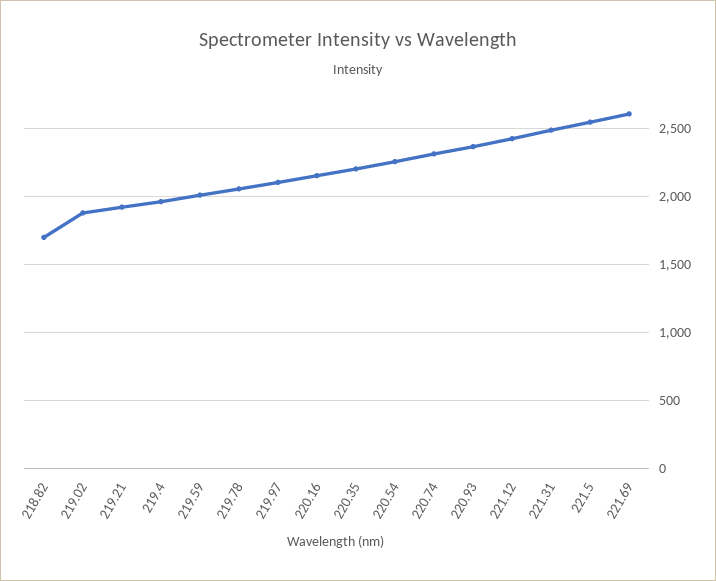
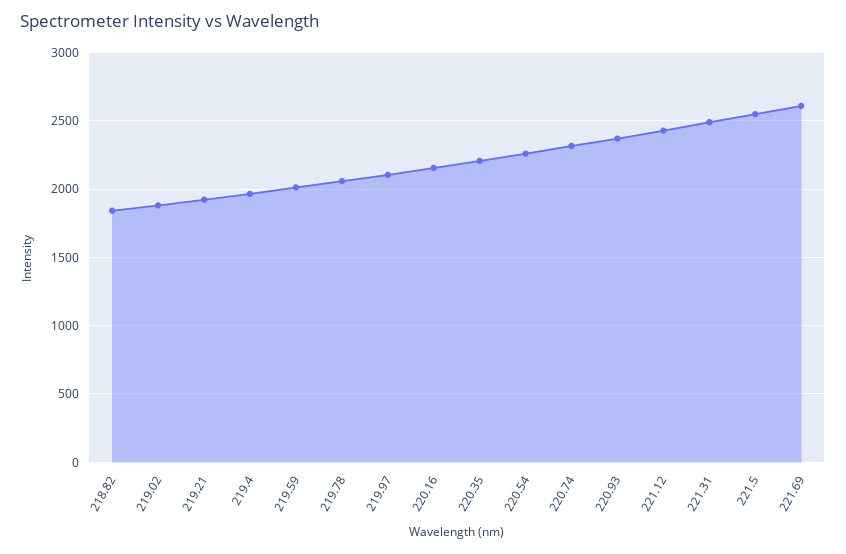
  {
-   "218.82": 1700,
+   "218.82": 1850,
    "219.02": 1900,
    "219.21": 1900,
    "219.4": 1950,
    "219.59": 2000,
    "219.78": 2050,
    "219.97": 2100,
    "220.16": 2150,
    "220.35": 2200,
    "220.54": 2250,
    "220.74": 2300,
    "220.93": 2350,
    "221.12": 2450,
    "221.31": 2500,
    "221.5": 2550,
    "221.69": 2600
  }

